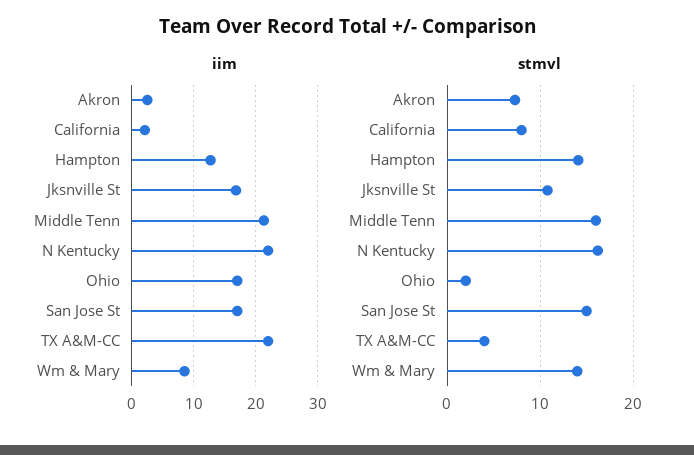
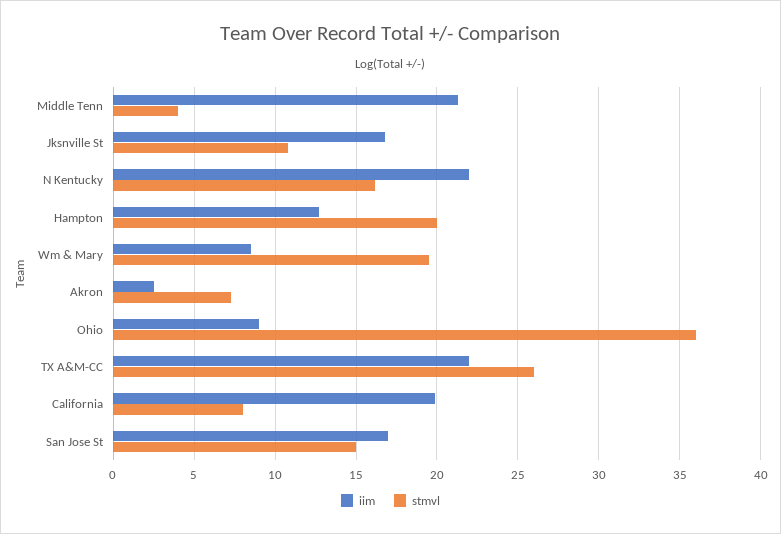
  {
    "iim": {
      "Akron": 2.5,
-     "California": 2,
+     "California": 20,
      "Hampton": 12.5,
      "Jksnville St": 17,
      "Middle Tenn": 21.5,
      "N Kentucky": 22,
-     "Ohio": 17,
+     "Ohio": 9,
      "San Jose St": 17,
      "TX A&M-CC": 22,
      "Wm & Mary": 8.5
    },
    "stmvl": {
      "Akron": 7.5,
      "California": 8,
-     "Hampton": 14,
+     "Hampton": 20,
      "Jksnville St": 11,
-     "Middle Tenn": 16,
+     "Middle Tenn": 4,
      "N Kentucky": 16,
-     "Ohio": 2,
+     "Ohio": 36,
      "San Jose St": 15,
-     "TX A&M-CC": 4,
+     "TX A&M-CC": 26,
-     "Wm & Mary": 14
+     "Wm & Mary": 19.5
    }
  }

